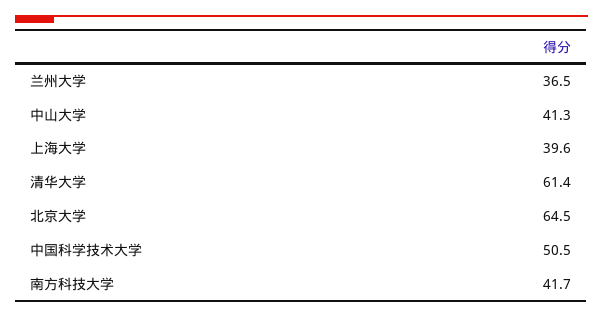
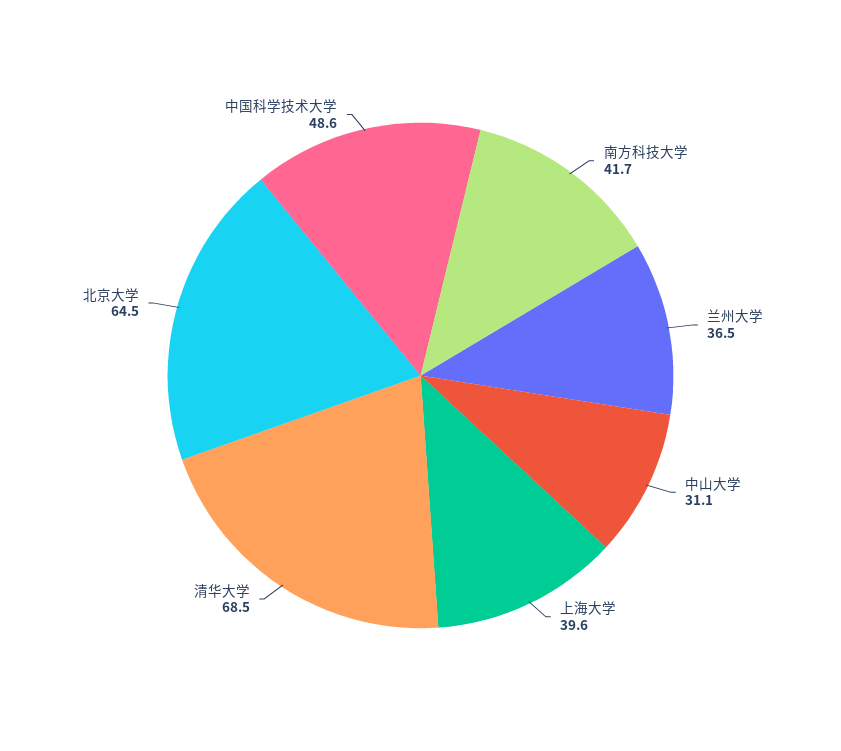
  {
    "兰州大学": 36.5,
-   "中山大学": 41.3,
+   "中山大学": 31.1,
    "上海大学": 39.6,
-   "清华大学": 61.4,
+   "清华大学": 68.5,
    "北京大学": 64.5,
-   "中国科学技术大学": 50.5,
+   "中国科学技术大学": 48.6,
    "南方科技大学": 41.7
  }

